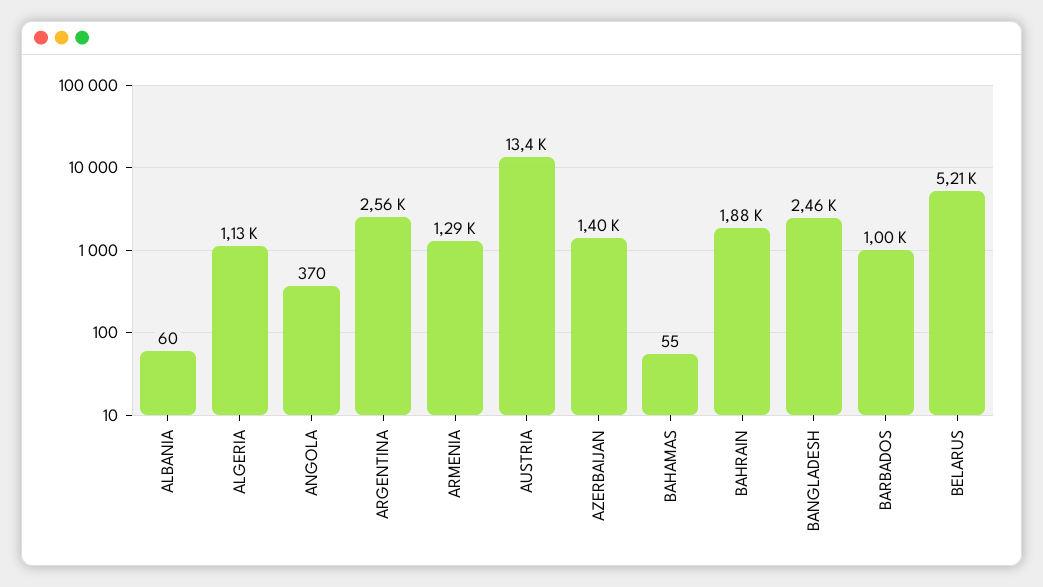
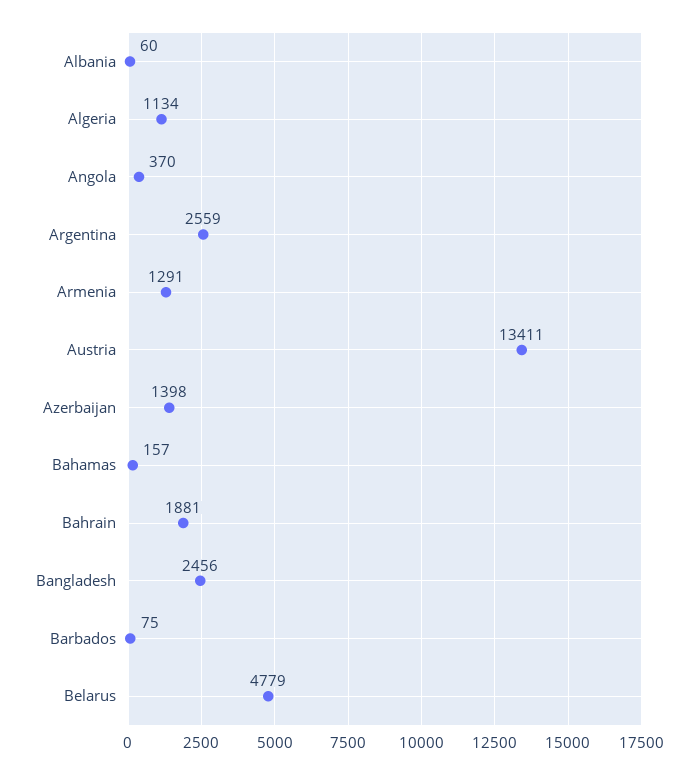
  {
    "ALBANIA": 60,
    "ALGERIA": 1134,
    "ANGOLA": 370,
    "ARGENTINA": 2559,
    "ARMENIA": 1291,
    "AUSTRIA": 13411,
    "AZERBAIJAN": 1398,
-   "BAHAMAS": 55,
+   "BAHAMAS": 157,
    "BAHRAIN": 1881,
    "BANGLADESH": 2456,
-   "BARBADOS": 1000,
+   "BARBADOS": 75,
-   "BELARUS": 5210
+   "BELARUS": 4779
  }

